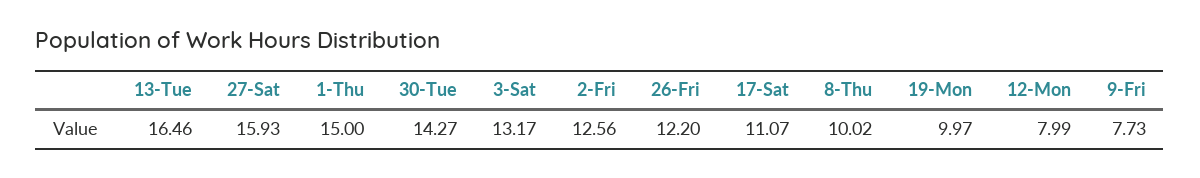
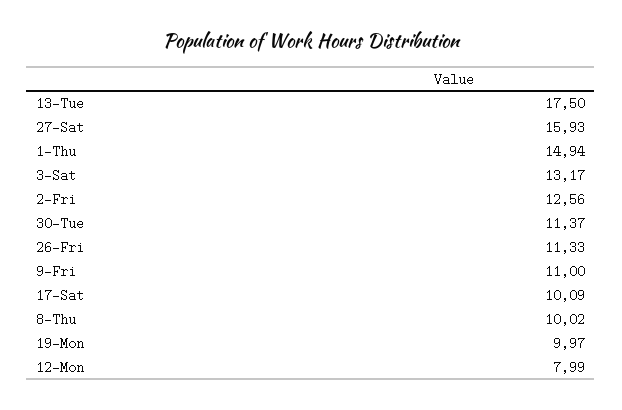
  {
-   "13-Tue": 16.46,
+   "13-Tue": 17.5,
    "27-Sat": 15.93,
-   "1-Thu": 15,
+   "1-Thu": 14.94,
-   "30-Tue": 14.27,
+   "30-Tue": 11.37,
    "3-Sat": 13.17,
    "2-Fri": 12.56,
-   "26-Fri": 12.2,
+   "26-Fri": 11.33,
-   "17-Sat": 11.07,
+   "17-Sat": 10.09,
    "8-Thu": 10.02,
    "19-Mon": 9.97,
    "12-Mon": 7.99,
-   "9-Fri": 7.73
+   "9-Fri": 11
  }

